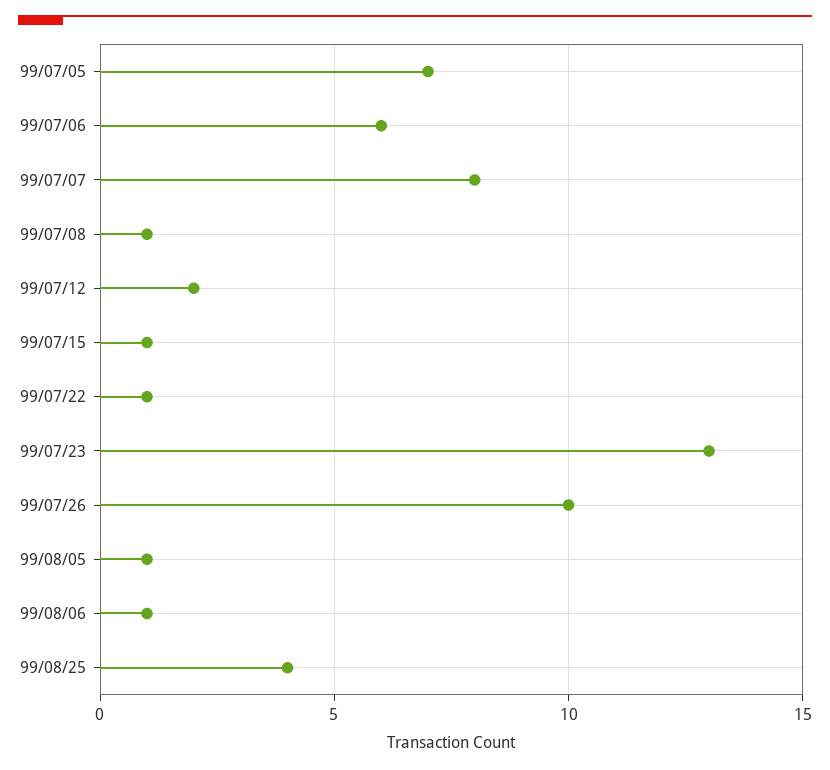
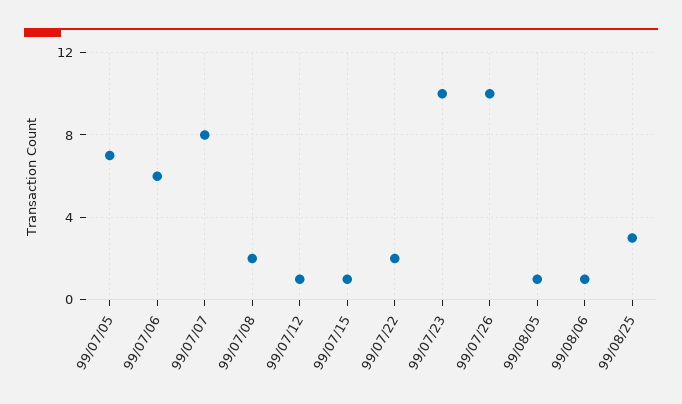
  {
    "99/07/05": 7,
    "99/07/06": 6,
    "99/07/07": 8,
-   "99/07/08": 1,
+   "99/07/08": 2,
-   "99/07/12": 2,
+   "99/07/12": 1,
    "99/07/15": 1,
-   "99/07/22": 1,
+   "99/07/22": 2,
-   "99/07/23": 13,
+   "99/07/23": 10,
    "99/07/26": 10,
    "99/08/05": 1,
    "99/08/06": 1,
-   "99/08/25": 4
+   "99/08/25": 3
  }

